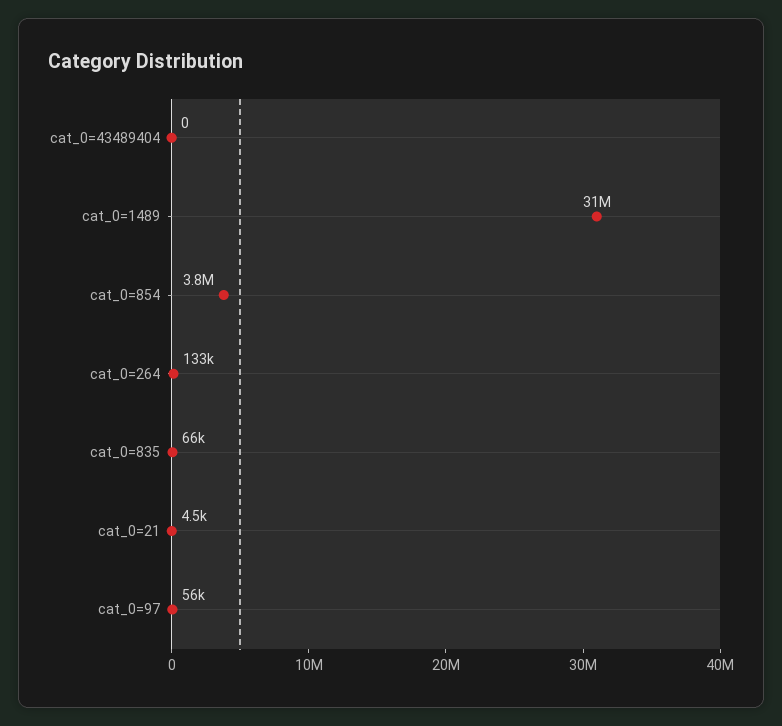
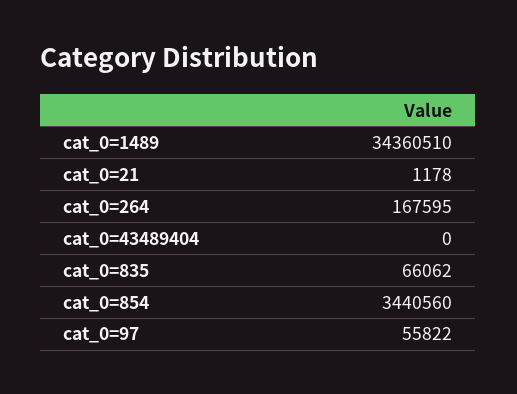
  {
    "cat_0=43489404": 0,
-   "cat_0=1489": 31000000,
+   "cat_0=1489": 34360510,
-   "cat_0=854": 3800000,
+   "cat_0=854": 3440560,
-   "cat_0=264": 133000,
+   "cat_0=264": 167595,
    "cat_0=835": 66062,
-   "cat_0=21": 4500,
+   "cat_0=21": 1178,
    "cat_0=97": 55822
  }

